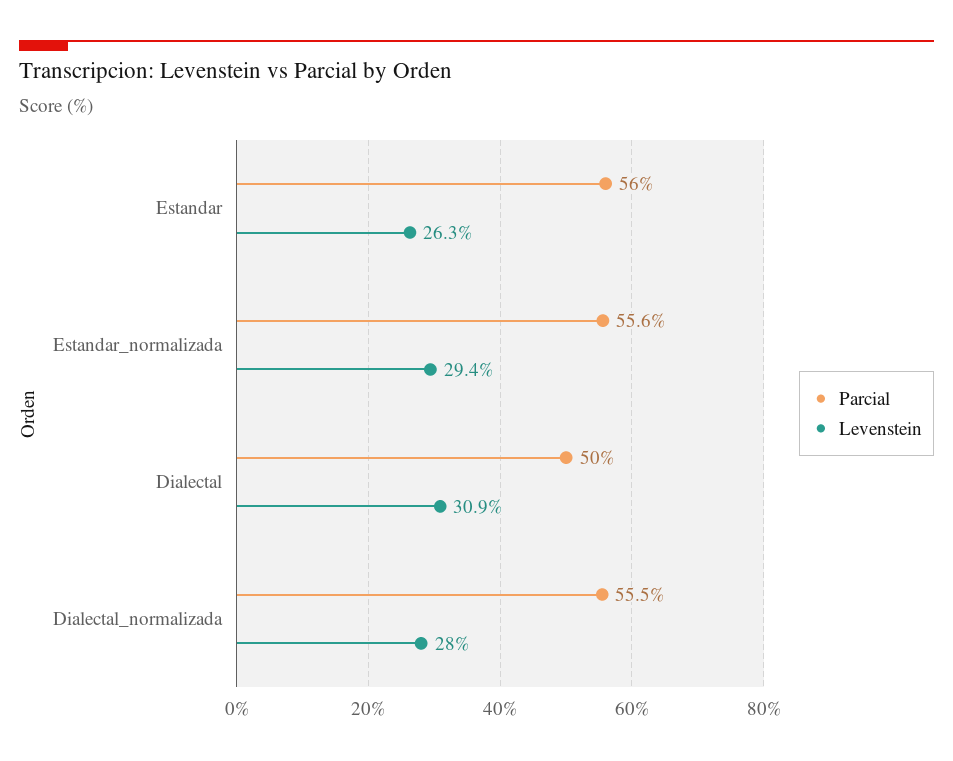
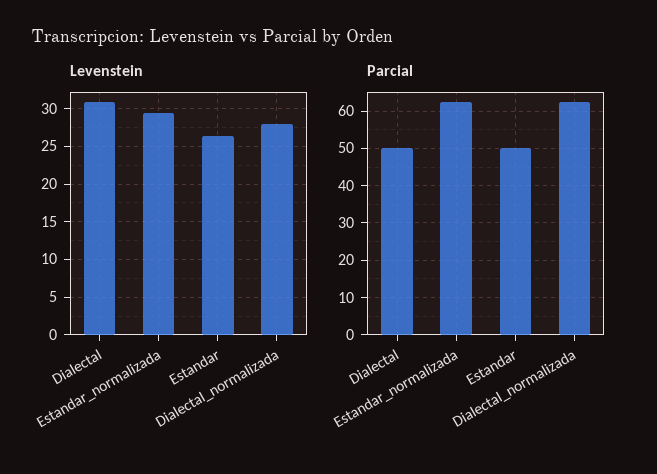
  {
    "Parcial": {
-     "Estandar": 56,
+     "Estandar": 50,
-     "Estandar_normalizada": 55.6,
+     "Estandar_normalizada": 62,
      "Dialectal": 50,
-     "Dialectal_normalizada": 55.5
+     "Dialectal_normalizada": 62
    },
    "Levenstein": {
      "Estandar": 26.3,
      "Estandar_normalizada": 29.4,
      "Dialectal": 30.9,
      "Dialectal_normalizada": 28
    }
  }

